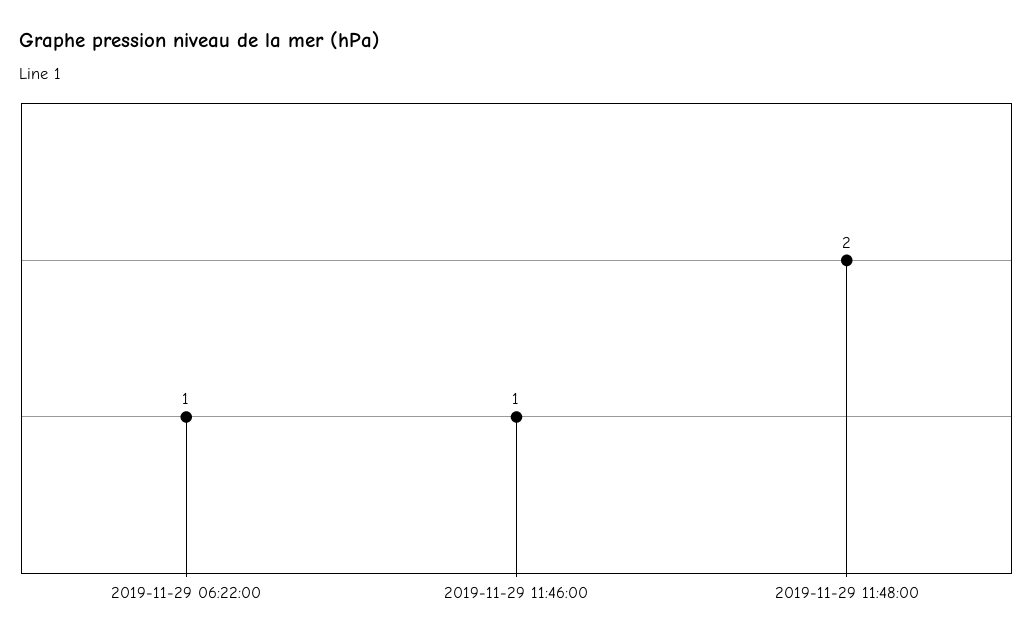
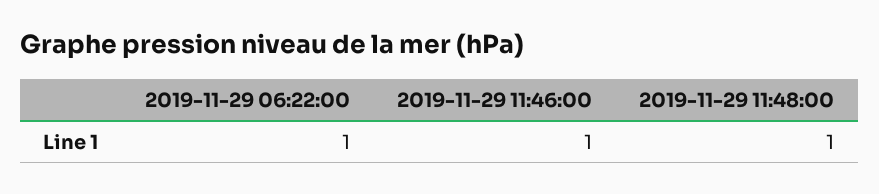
  {
    "2019-11-29 06:22:00": 1,
    "2019-11-29 11:46:00": 1,
-   "2019-11-29 11:48:00": 2
+   "2019-11-29 11:48:00": 1
  }

